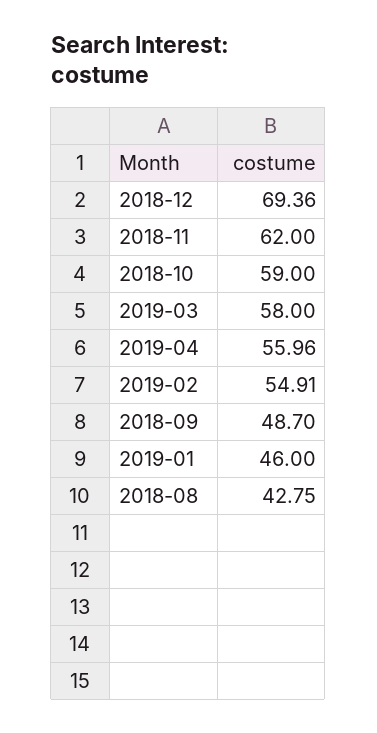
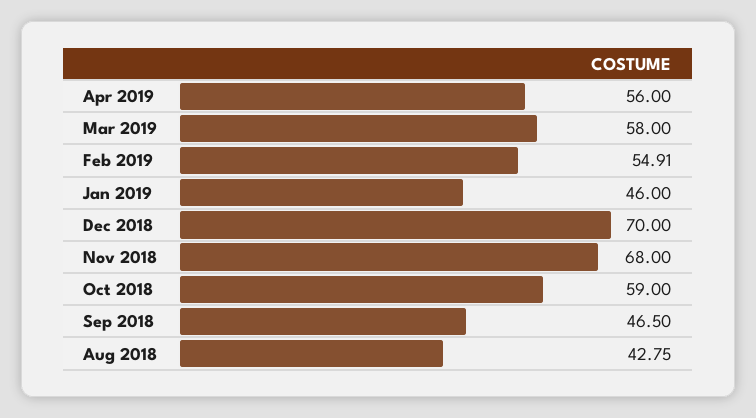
  {
-   "2018-12": 69.36,
+   "2018-12": 70,
-   "2018-11": 62,
+   "2018-11": 68,
    "2018-10": 59,
    "2019-03": 58,
-   "2019-04": 55.96,
+   "2019-04": 56,
    "2019-02": 54.91,
-   "2018-09": 48.7,
+   "2018-09": 46.5,
    "2019-01": 46,
    "2018-08": 42.75
  }

